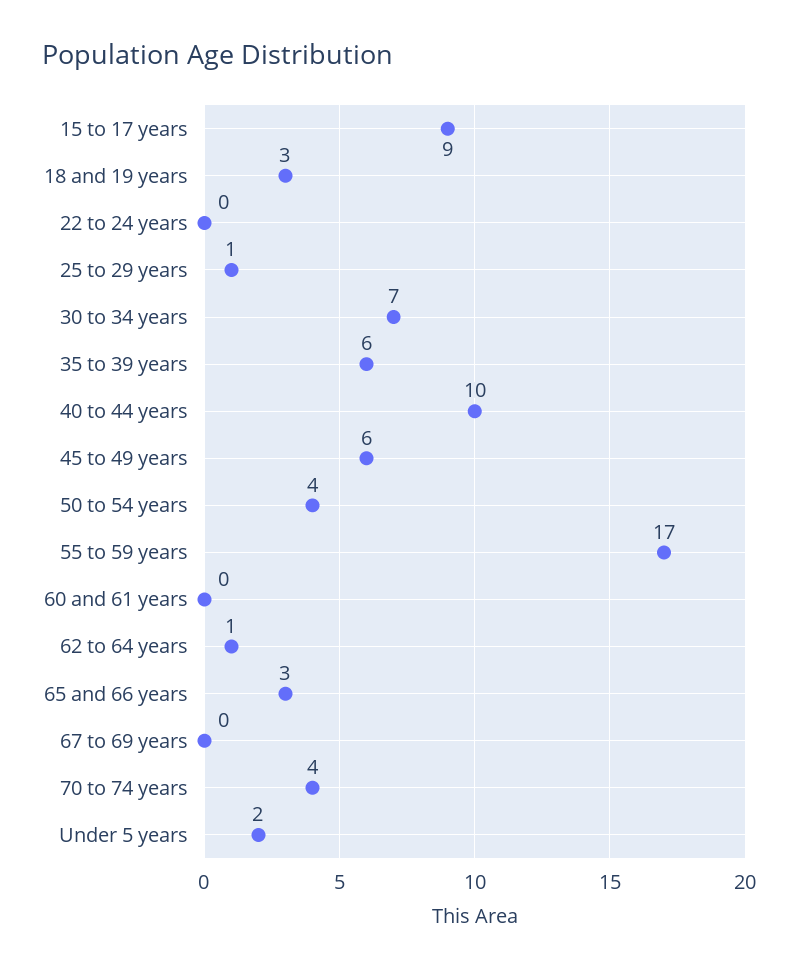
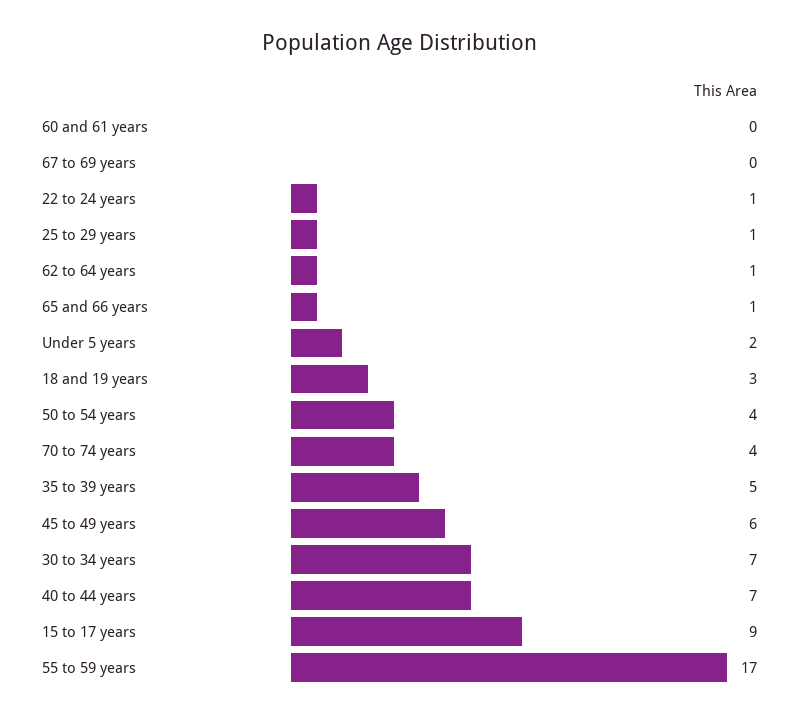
  {
    "15 to 17 years": 9,
    "18 and 19 years": 3,
-   "22 to 24 years": 0,
+   "22 to 24 years": 1,
    "25 to 29 years": 1,
    "30 to 34 years": 7,
-   "35 to 39 years": 6,
+   "35 to 39 years": 5,
-   "40 to 44 years": 10,
+   "40 to 44 years": 7,
    "45 to 49 years": 6,
    "50 to 54 years": 4,
    "55 to 59 years": 17,
    "60 and 61 years": 0,
    "62 to 64 years": 1,
-   "65 and 66 years": 3,
+   "65 and 66 years": 1,
    "67 to 69 years": 0,
    "70 to 74 years": 4,
    "Under 5 years": 2
  }

